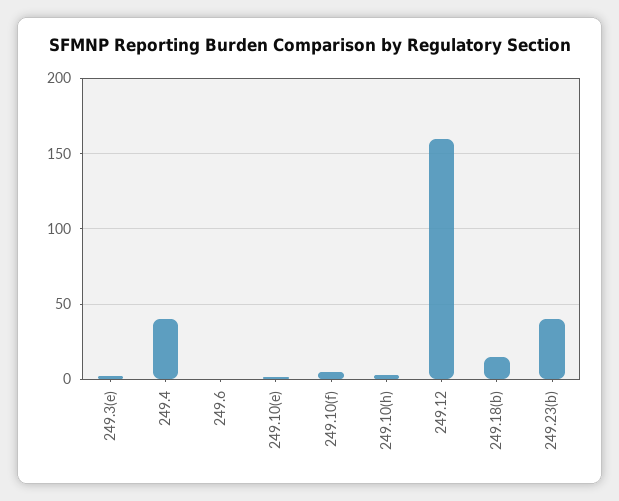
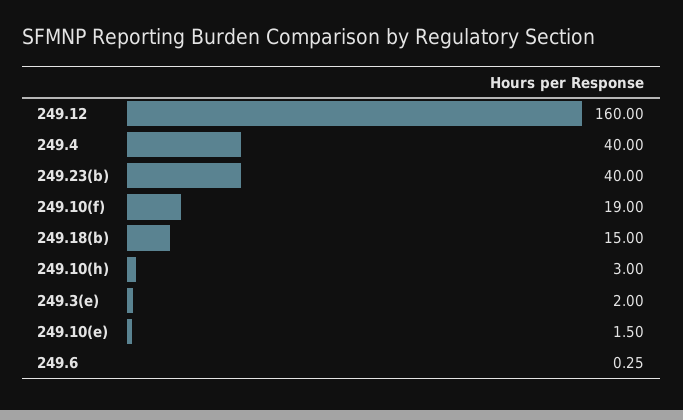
  {
    "249.3(e)": 2,
    "249.4": 40,
    "249.6": 0.25,
    "249.10(e)": 1.5,
-   "249.10(f)": 5,
+   "249.10(f)": 19,
    "249.10(h)": 3,
    "249.12": 160,
    "249.18(b)": 15,
    "249.23(b)": 40
  }

